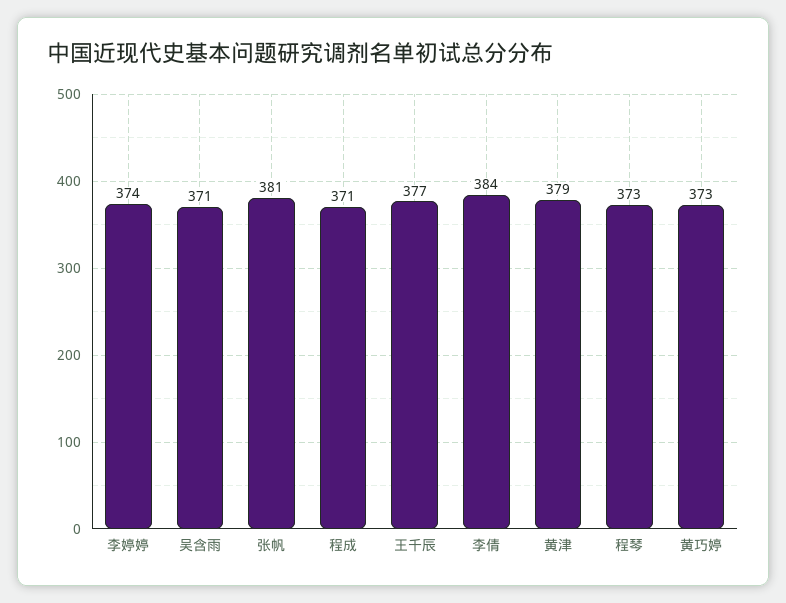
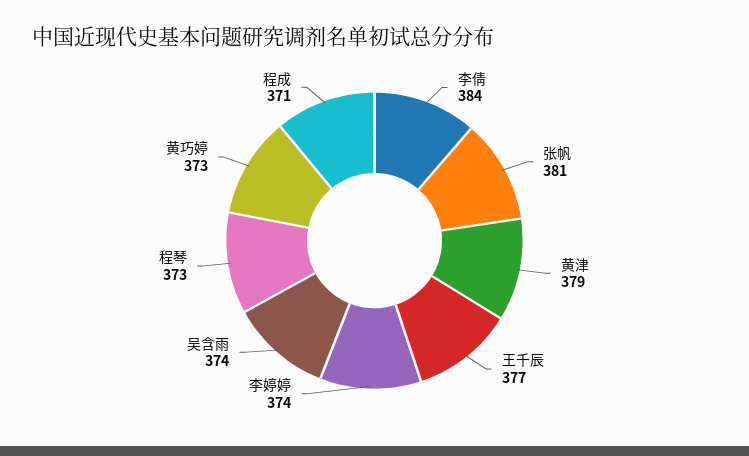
  {
    "李婷婷": 374,
-   "吴含雨": 371,
+   "吴含雨": 374,
    "张帆": 381,
    "程成": 371,
    "王千辰": 377,
    "李倩": 384,
    "黄津": 379,
    "程琴": 373,
    "黄巧婷": 373
  }

